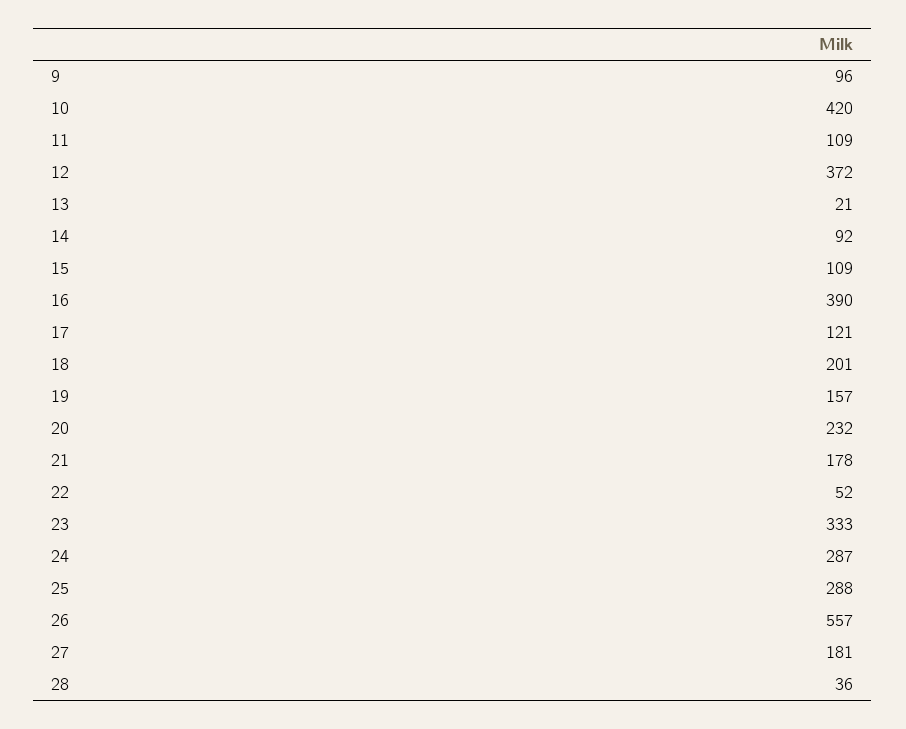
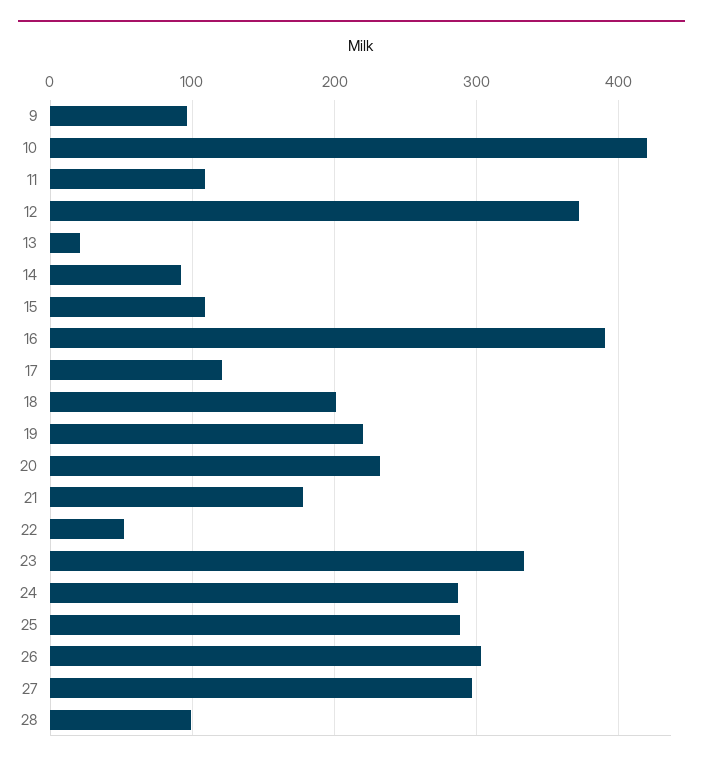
  {
    "9": 96,
    "10": 420,
    "11": 109,
    "12": 372,
    "13": 21,
    "14": 92,
    "15": 109,
    "16": 390,
    "17": 121,
    "18": 201,
-   "19": 157,
+   "19": 220,
    "20": 232,
    "21": 178,
    "22": 52,
    "23": 333,
    "24": 287,
    "25": 288,
-   "26": 557,
+   "26": 300,
-   "27": 181,
+   "27": 300,
-   "28": 36
+   "28": 100
  }

